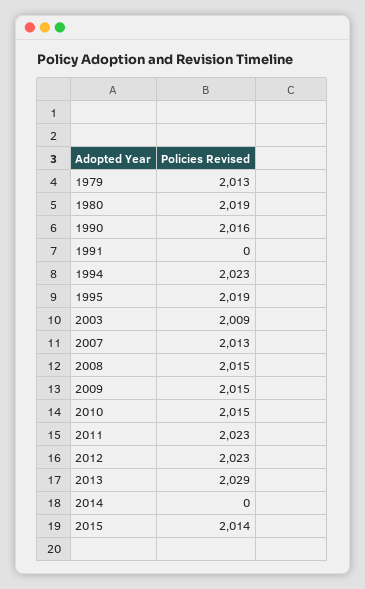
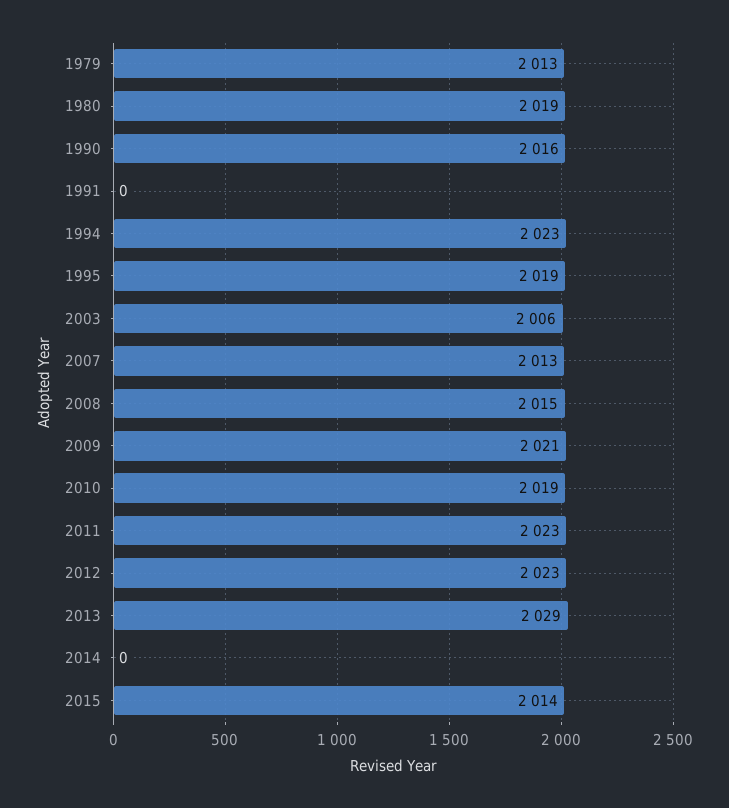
  {
    "1979": 2013,
    "1980": 2019,
    "1990": 2016,
    "1991": 0,
    "1994": 2023,
    "1995": 2019,
-   "2003": 2009,
+   "2003": 2006,
    "2007": 2013,
    "2008": 2015,
-   "2009": 2015,
+   "2009": 2021,
-   "2010": 2015,
+   "2010": 2019,
    "2011": 2023,
    "2012": 2023,
    "2013": 2029,
    "2014": 0,
    "2015": 2014
  }

